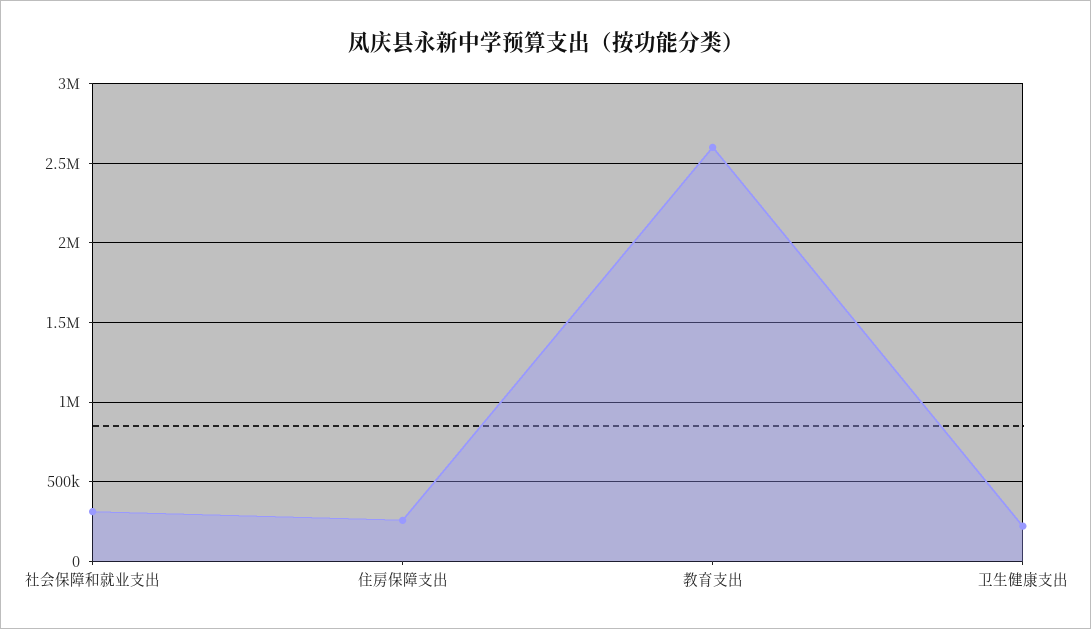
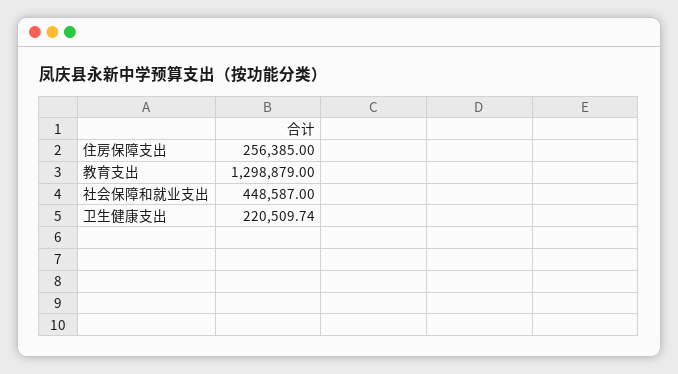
  {
-   "社会保障和就业支出": 300000,
+   "社会保障和就业支出": 448587,
    "住房保障支出": 256385,
-   "教育支出": 2600000,
+   "教育支出": 1298879,
    "卫生健康支出": 220509.74
  }

